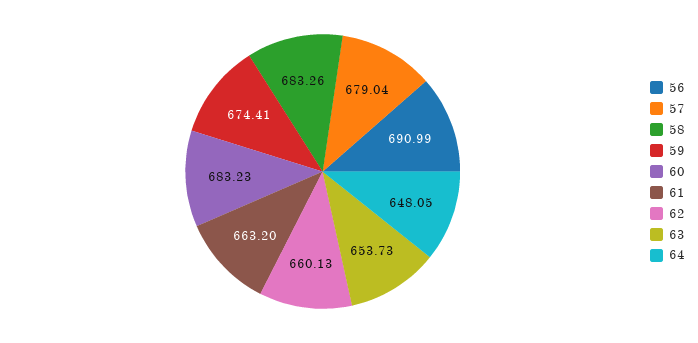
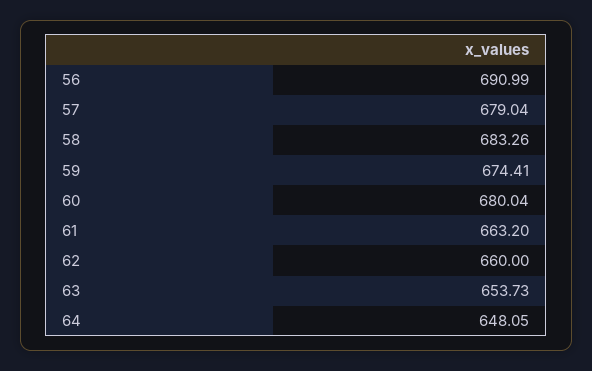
  {
    "56": 690.99,
    "57": 679.04,
    "58": 683.26,
    "59": 674.41,
-   "60": 683.23,
+   "60": 680.04,
    "61": 663.2,
-   "62": 660.13,
+   "62": 660,
    "63": 653.73,
    "64": 648.05
  }

